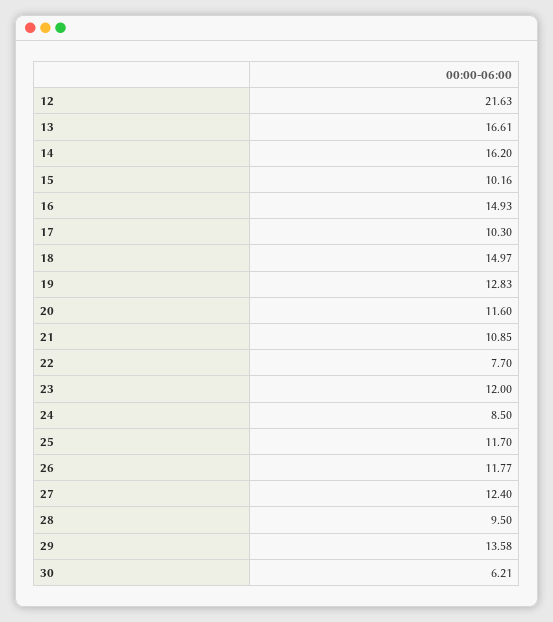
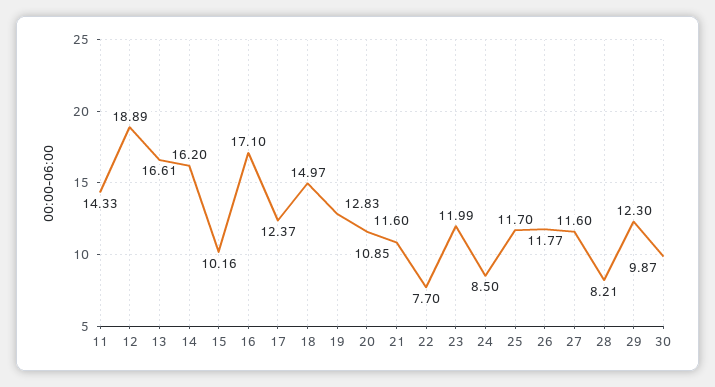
  {
-   "12": 21.63,
+   "12": 18.89,
    "13": 16.61,
    "14": 16.2,
    "15": 10.16,
-   "16": 14.93,
+   "16": 17.1,
-   "17": 10.3,
+   "17": 12.37,
    "18": 14.97,
    "19": 12.83,
    "20": 11.6,
    "21": 10.85,
    "22": 7.7,
-   "23": 12,
+   "23": 11.99,
    "24": 8.5,
    "25": 11.7,
    "26": 11.77,
-   "27": 12.4,
+   "27": 11.6,
-   "28": 9.5,
+   "28": 8.21,
-   "29": 13.58,
+   "29": 12.3,
-   "30": 6.21
+   "30": 9.87,
+   "11": 14.33
  }

